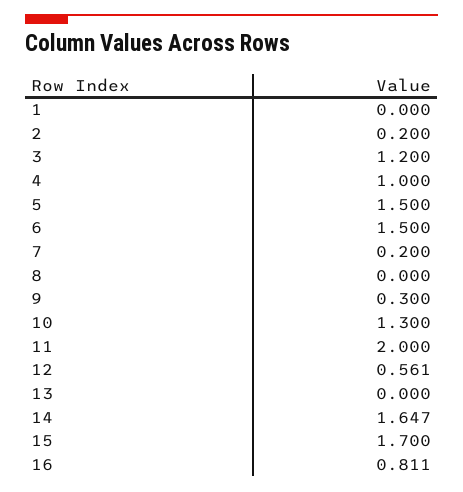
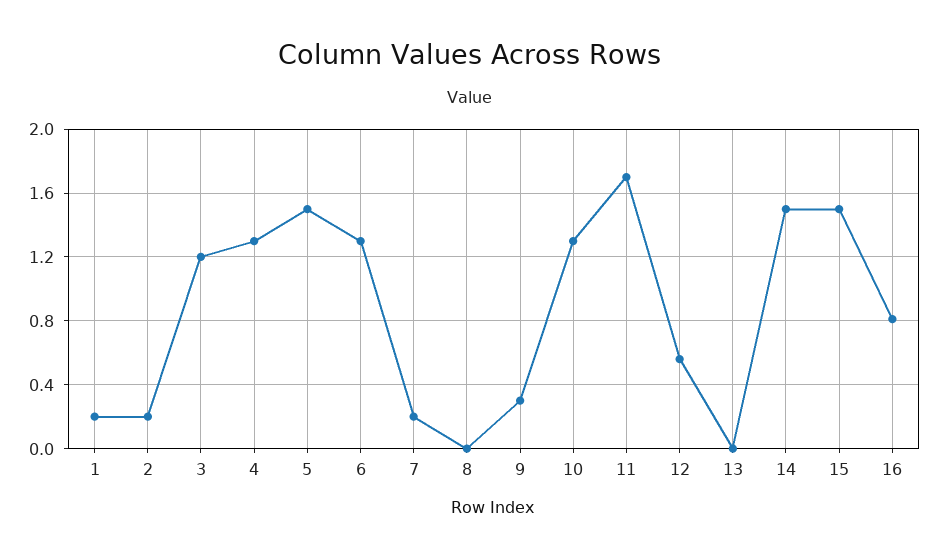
  {
-   "1": 0,
+   "1": 0.2,
    "2": 0.2,
    "3": 1.2,
-   "4": 1,
+   "4": 1.3,
    "5": 1.5,
-   "6": 1.5,
+   "6": 1.3,
    "7": 0.2,
    "8": 0,
    "9": 0.3,
    "10": 1.3,
-   "11": 2,
+   "11": 1.7,
    "12": 0.561,
    "13": 0,
-   "14": 1.647,
+   "14": 1.5,
-   "15": 1.7,
+   "15": 1.5,
    "16": 0.811
  }

